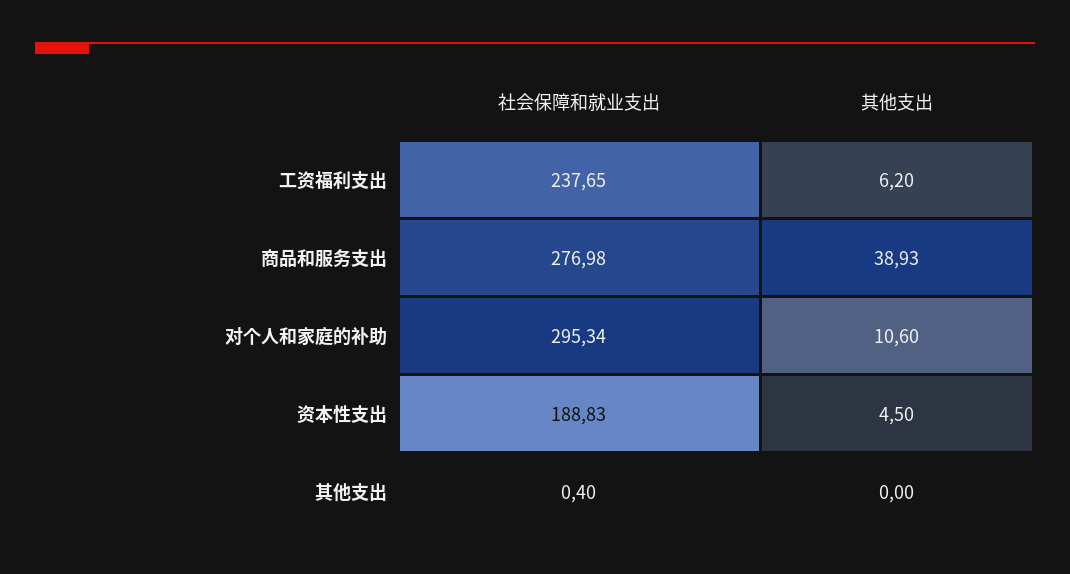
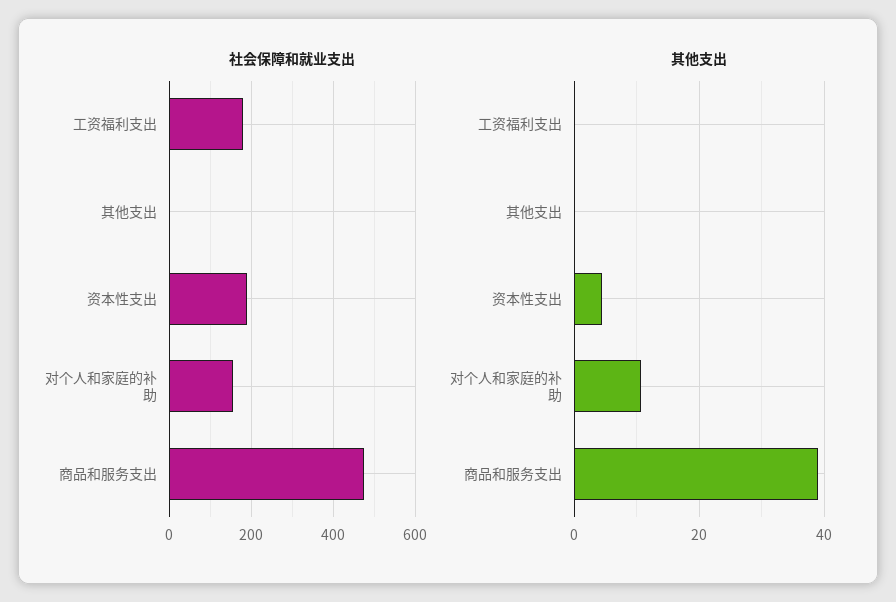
  {
    "社会保障和就业支出": {
-     "工资福利支出": 237.65,
+     "工资福利支出": 180,
-     "商品和服务支出": 276.98,
+     "商品和服务支出": 480,
-     "对个人和家庭的补助": 295.34,
+     "对个人和家庭的补助": 160,
      "资本性支出": 188.83,
      "其他支出": 0.4
    },
    "其他支出": {
-     "工资福利支出": 6.2,
+     "工资福利支出": 0,
      "商品和服务支出": 38.93,
      "对个人和家庭的补助": 10.6,
      "资本性支出": 4.5,
      "其他支出": 0
    }
  }

